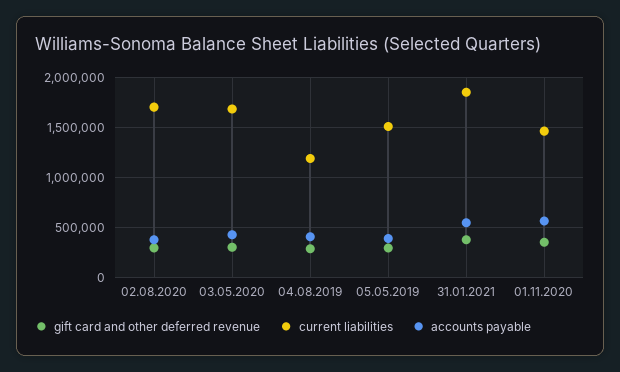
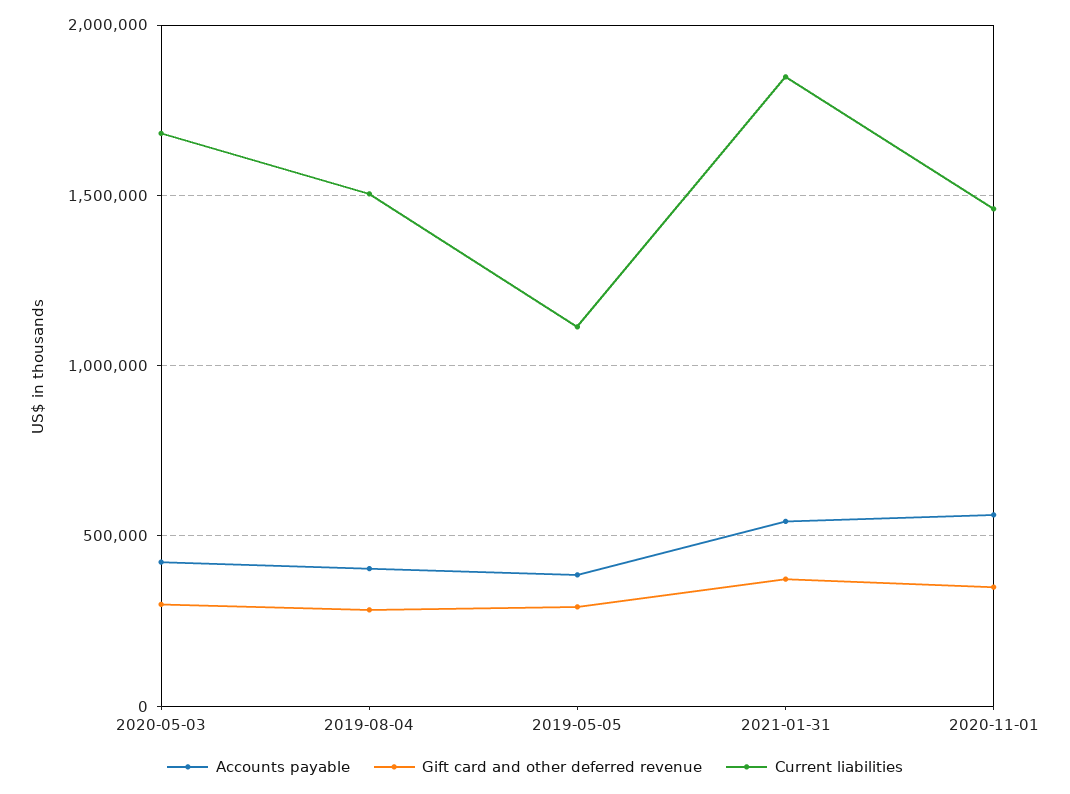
  {
    "gift card and other deferred revenue": {
-     "02.08.2020": 300000,
      "03.05.2020": 300000,
      "04.08.2019": 300000,
      "05.05.2019": 300000,
      "31.01.2021": 350000,
      "01.11.2020": 350000
    },
    "current liabilities": {
-     "02.08.2020": 1700000,
      "03.05.2020": 1700000,
-     "04.08.2019": 1200000,
+     "04.08.2019": 1500000,
-     "05.05.2019": 1500000,
+     "05.05.2019": 1100000,
      "31.01.2021": 1850000,
      "01.11.2020": 1450000
    },
    "accounts payable": {
-     "02.08.2020": 400000,
      "03.05.2020": 400000,
      "04.08.2019": 400000,
      "05.05.2019": 400000,
      "31.01.2021": 550000,
      "01.11.2020": 550000
    }
  }

